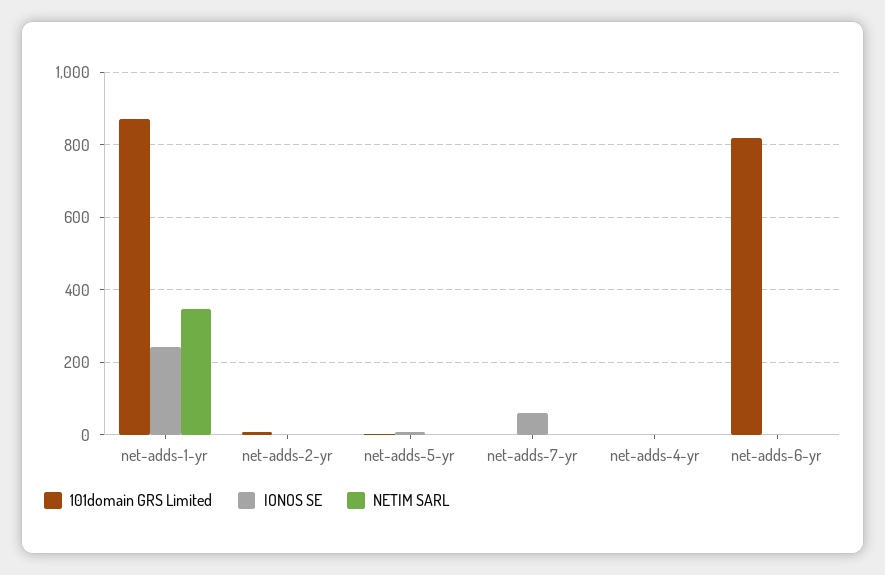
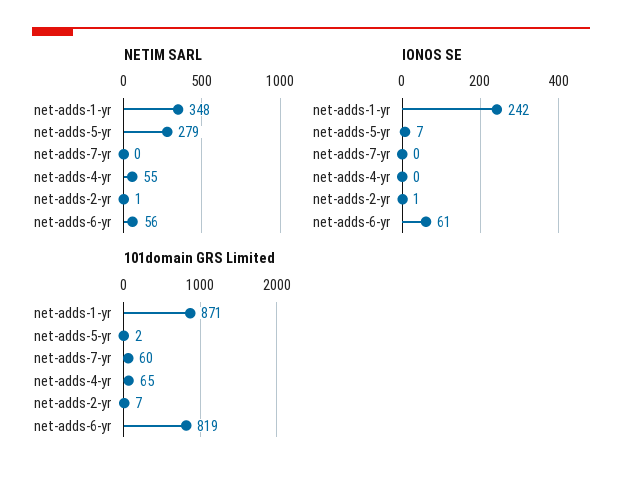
  {
    "101domain GRS Limited": {
      "net-adds-1-yr": 871,
      "net-adds-2-yr": 7,
      "net-adds-5-yr": 2,
-     "net-adds-7-yr": 0,
+     "net-adds-7-yr": 60,
-     "net-adds-4-yr": 0,
+     "net-adds-4-yr": 65,
      "net-adds-6-yr": 819
    },
    "IONOS SE": {
      "net-adds-1-yr": 242,
      "net-adds-2-yr": 1,
      "net-adds-5-yr": 7,
-     "net-adds-7-yr": 60,
+     "net-adds-7-yr": 0,
      "net-adds-4-yr": 0,
-     "net-adds-6-yr": 0
+     "net-adds-6-yr": 61
    },
    "NETIM SARL": {
      "net-adds-1-yr": 348,
      "net-adds-2-yr": 1,
-     "net-adds-5-yr": 0,
+     "net-adds-5-yr": 279,
      "net-adds-7-yr": 0,
-     "net-adds-4-yr": 0,
+     "net-adds-4-yr": 55,
-     "net-adds-6-yr": 0
+     "net-adds-6-yr": 56
    }
  }

